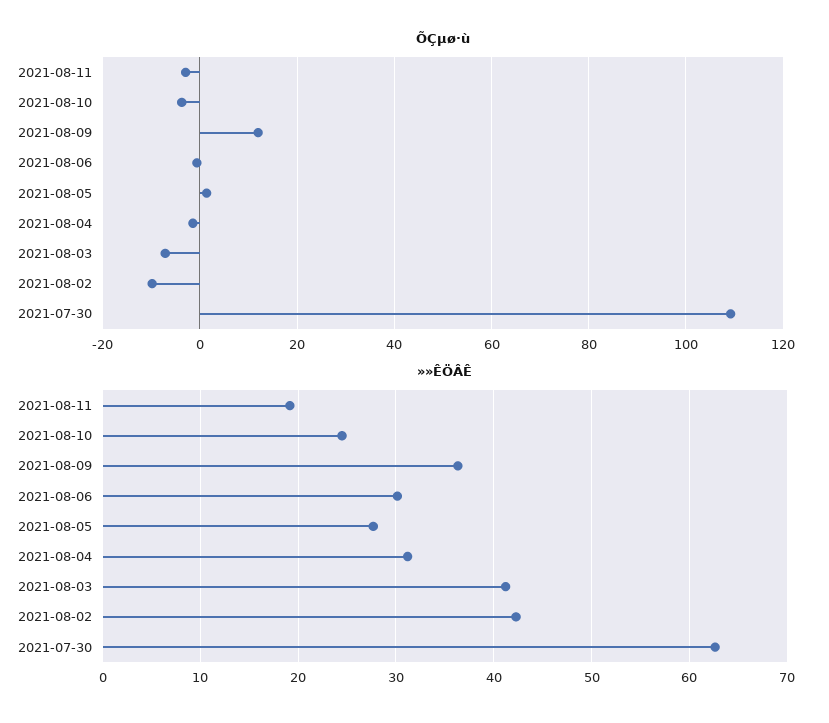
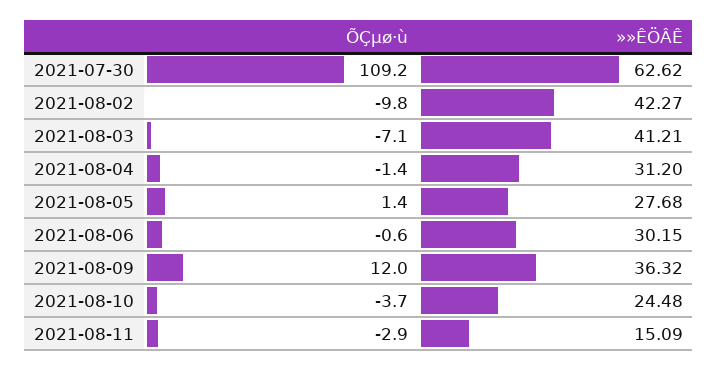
  {
    "ÕÇµø·ù": {
      "2021-08-11": -2.9,
      "2021-08-10": -3.7,
      "2021-08-09": 12,
      "2021-08-06": -0.6,
      "2021-08-05": 1.4,
      "2021-08-04": -1.4,
      "2021-08-03": -7.1,
      "2021-08-02": -9.8,
      "2021-07-30": 109.2
    },
    "»»ÊÖÂÊ": {
-     "2021-08-11": 19,
+     "2021-08-11": 15.09,
      "2021-08-10": 24.48,
      "2021-08-09": 36.32,
      "2021-08-06": 30.15,
      "2021-08-05": 27.68,
      "2021-08-04": 31.2,
      "2021-08-03": 41.21,
      "2021-08-02": 42.27,
      "2021-07-30": 62.62
    }
  }

